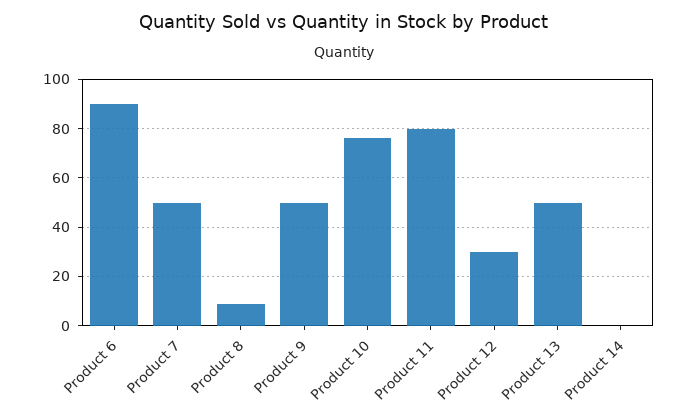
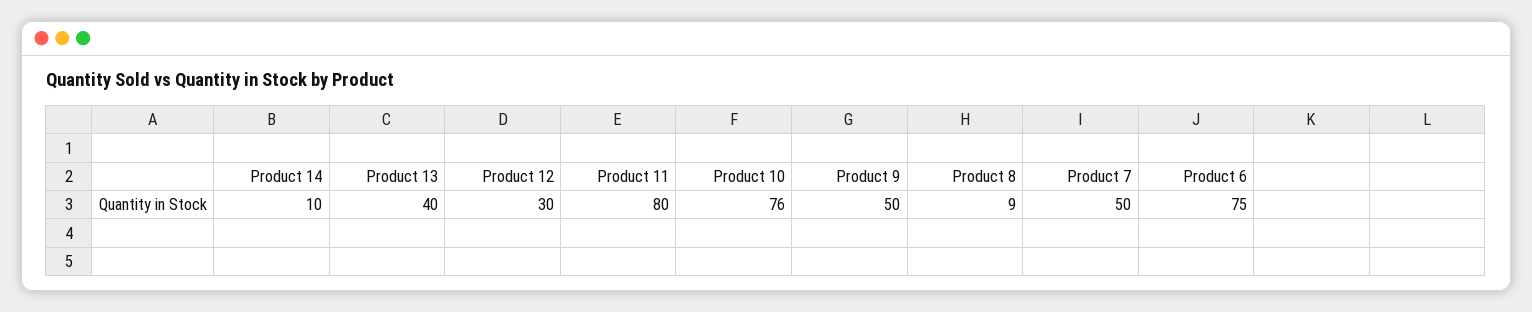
  {
-   "Product 6": 90,
+   "Product 6": 75,
    "Product 7": 50,
    "Product 8": 9,
    "Product 9": 50,
    "Product 10": 76,
    "Product 11": 80,
    "Product 12": 30,
-   "Product 13": 50,
+   "Product 13": 40,
-   "Product 14": 0
+   "Product 14": 10
  }

